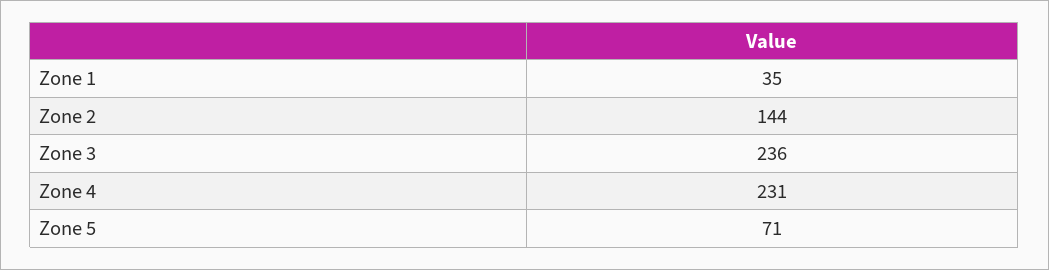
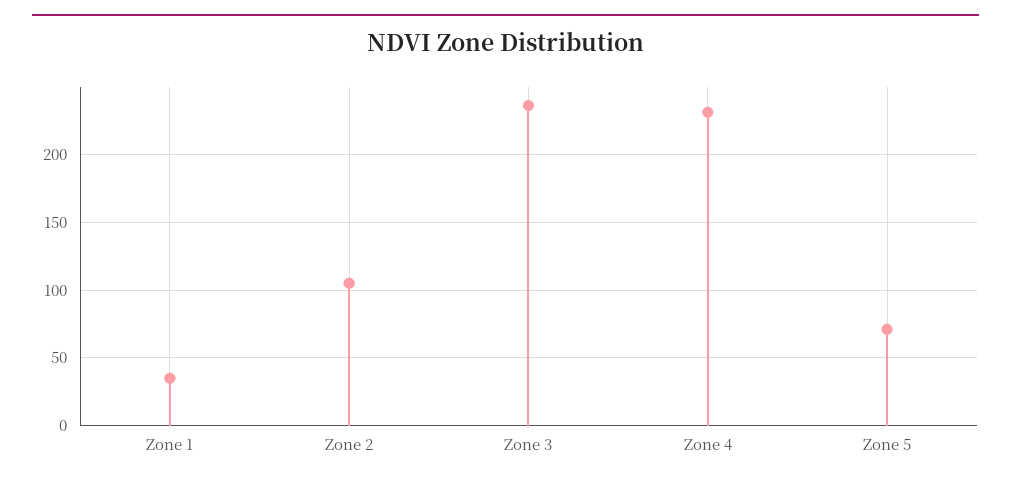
  {
    "Zone 1": 35,
-   "Zone 2": 144,
+   "Zone 2": 105,
    "Zone 3": 236,
    "Zone 4": 231,
    "Zone 5": 71
  }

